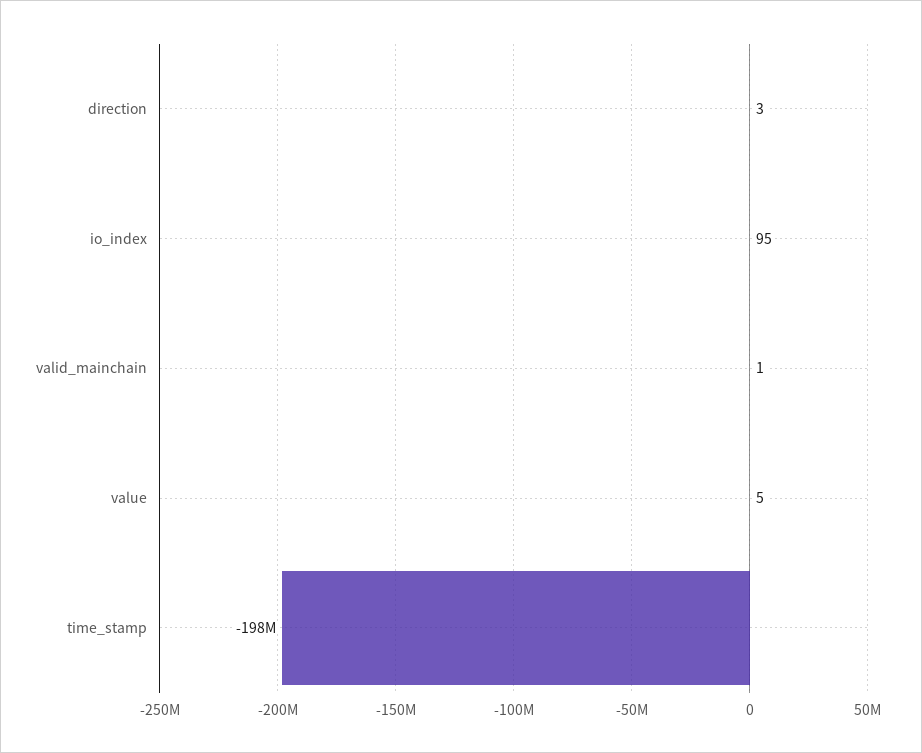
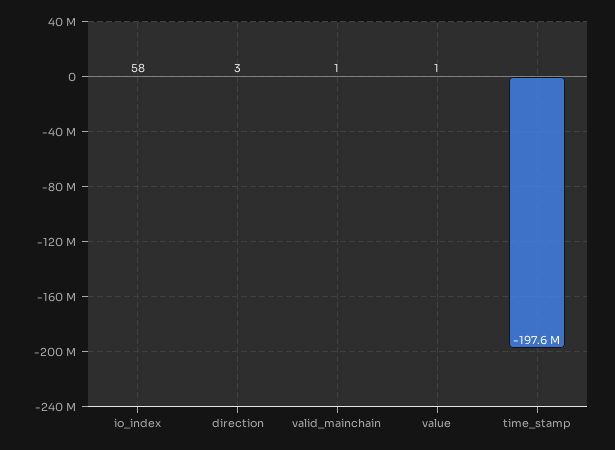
  {
    "direction": 3,
-   "io_index": 95,
+   "io_index": 58,
    "valid_mainchain": 1,
-   "value": 5,
+   "value": 1,
    "time_stamp": -197600000
  }

